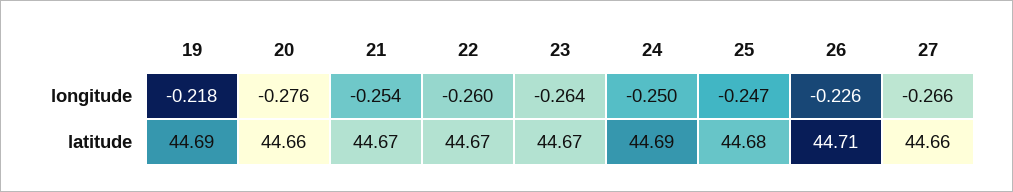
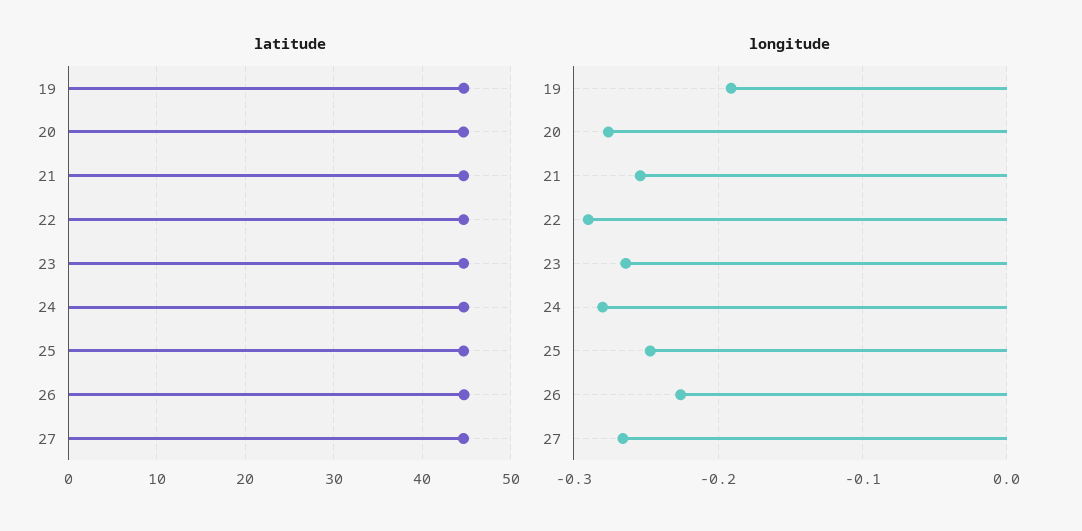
  {
    "longitude": {
-     "19": -0.218,
+     "19": -0.19,
      "20": -0.276,
      "21": -0.254,
-     "22": -0.26,
+     "22": -0.29,
      "23": -0.264,
-     "24": -0.25,
+     "24": -0.28,
      "25": -0.247,
      "26": -0.226,
      "27": -0.266
    },
    "latitude": {
      "19": 44.69,
      "20": 44.66,
      "21": 44.67,
      "22": 44.67,
      "23": 44.67,
      "24": 44.69,
      "25": 44.68,
      "26": 44.71,
      "27": 44.66
    }
  }

